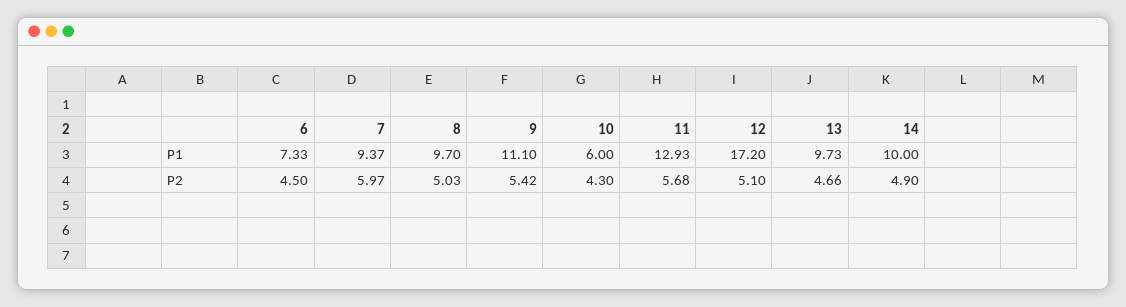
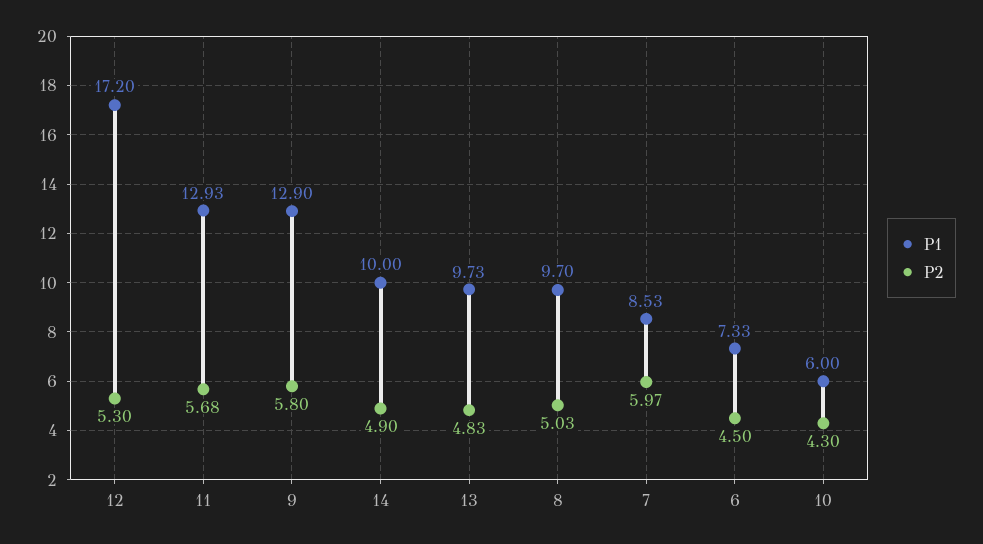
  {
    "P1": {
      "6": 7.33,
-     "7": 9.37,
+     "7": 8.53,
      "8": 9.7,
-     "9": 11.1,
+     "9": 12.9,
      "10": 6,
      "11": 12.93,
      "12": 17.2,
      "13": 9.73,
      "14": 10
    },
    "P2": {
      "6": 4.5,
      "7": 5.97,
      "8": 5.03,
-     "9": 5.42,
+     "9": 5.8,
      "10": 4.3,
      "11": 5.68,
-     "12": 5.1,
+     "12": 5.3,
-     "13": 4.66,
+     "13": 4.83,
      "14": 4.9
    }
  }

